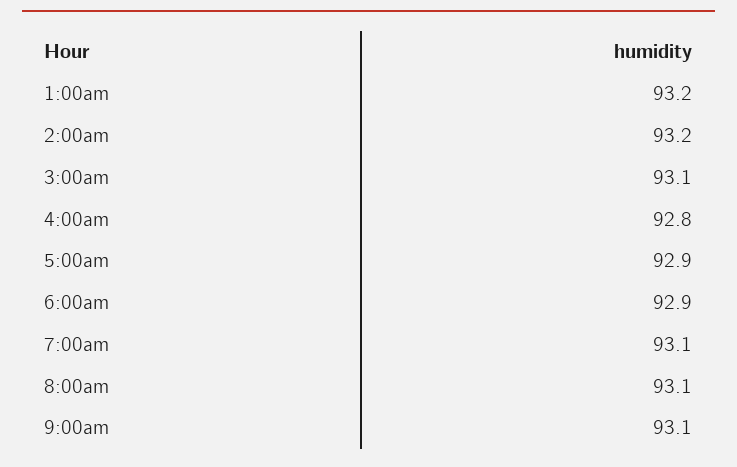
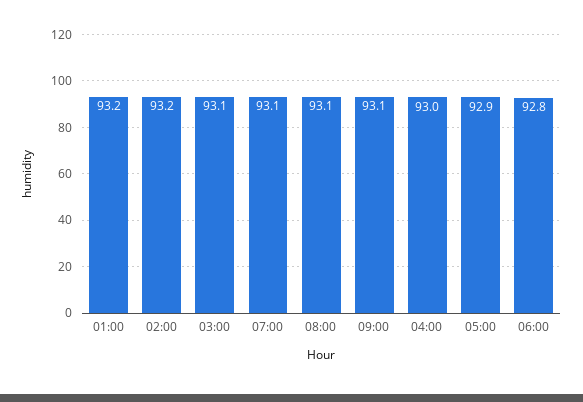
  {
    "1:00am": 93.2,
    "2:00am": 93.2,
    "3:00am": 93.1,
-   "4:00am": 92.8,
+   "4:00am": 93,
    "5:00am": 92.9,
-   "6:00am": 92.9,
+   "6:00am": 92.8,
    "7:00am": 93.1,
    "8:00am": 93.1,
    "9:00am": 93.1
  }

